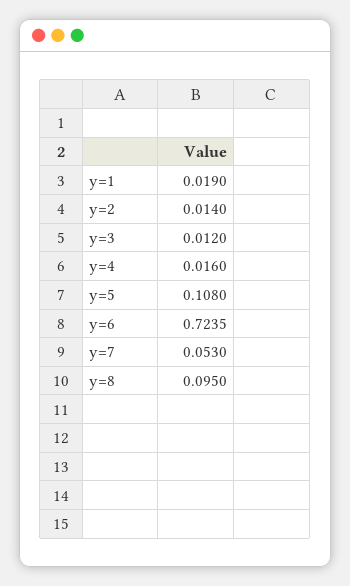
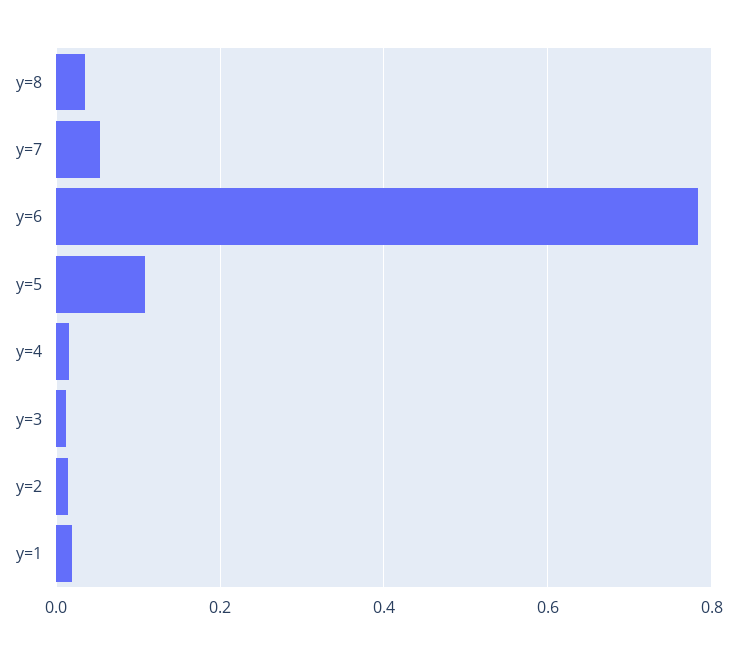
  {
    "y=1": 0.019,
    "y=2": 0.014,
    "y=3": 0.012,
    "y=4": 0.016,
    "y=5": 0.108,
-   "y=6": 0.7235,
+   "y=6": 0.78,
    "y=7": 0.053,
-   "y=8": 0.095
+   "y=8": 0.04
  }

